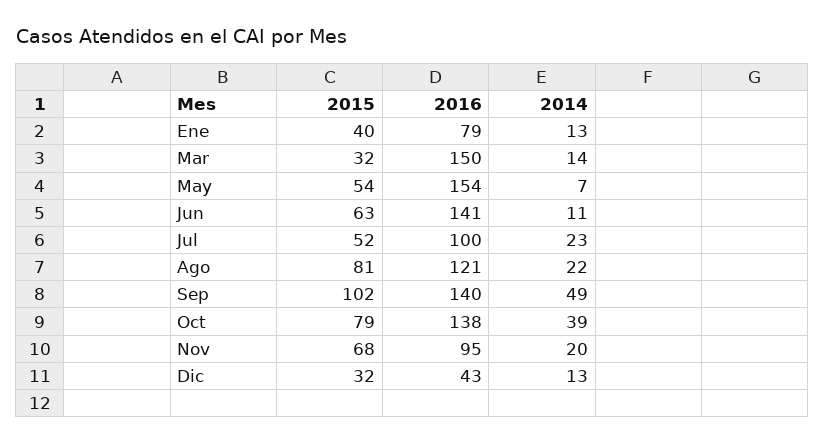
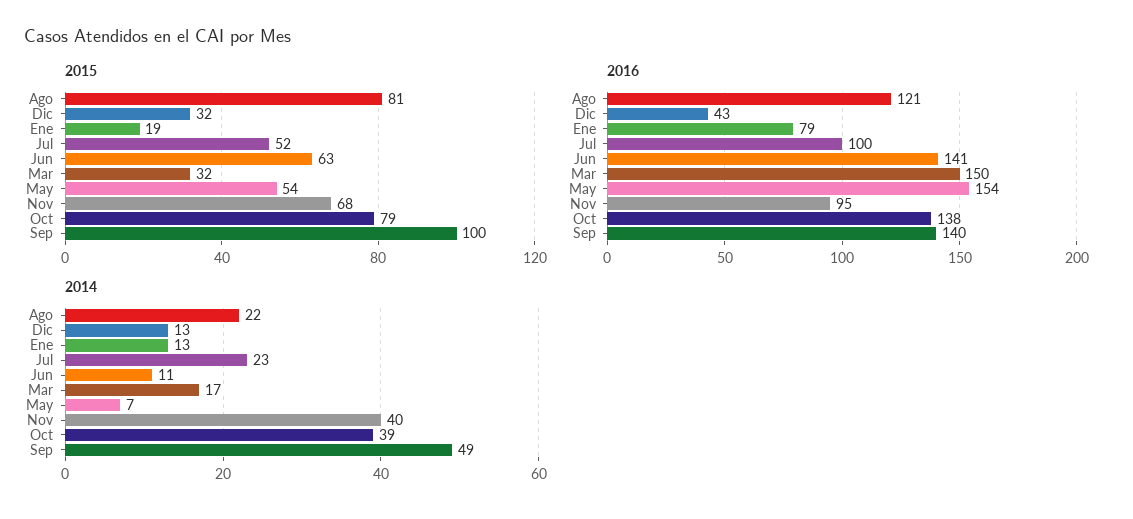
  {
    "2015": {
-     "Ene": 40,
+     "Ene": 19,
      "Mar": 32,
      "May": 54,
      "Jun": 63,
      "Jul": 52,
      "Ago": 81,
-     "Sep": 102,
+     "Sep": 100,
      "Oct": 79,
      "Nov": 68,
      "Dic": 32
    },
    "2016": {
      "Ene": 79,
      "Mar": 150,
      "May": 154,
      "Jun": 141,
      "Jul": 100,
      "Ago": 121,
      "Sep": 140,
      "Oct": 138,
      "Nov": 95,
      "Dic": 43
    },
    "2014": {
      "Ene": 13,
-     "Mar": 14,
+     "Mar": 17,
      "May": 7,
      "Jun": 11,
      "Jul": 23,
      "Ago": 22,
      "Sep": 49,
      "Oct": 39,
-     "Nov": 20,
+     "Nov": 40,
      "Dic": 13
    }
  }

